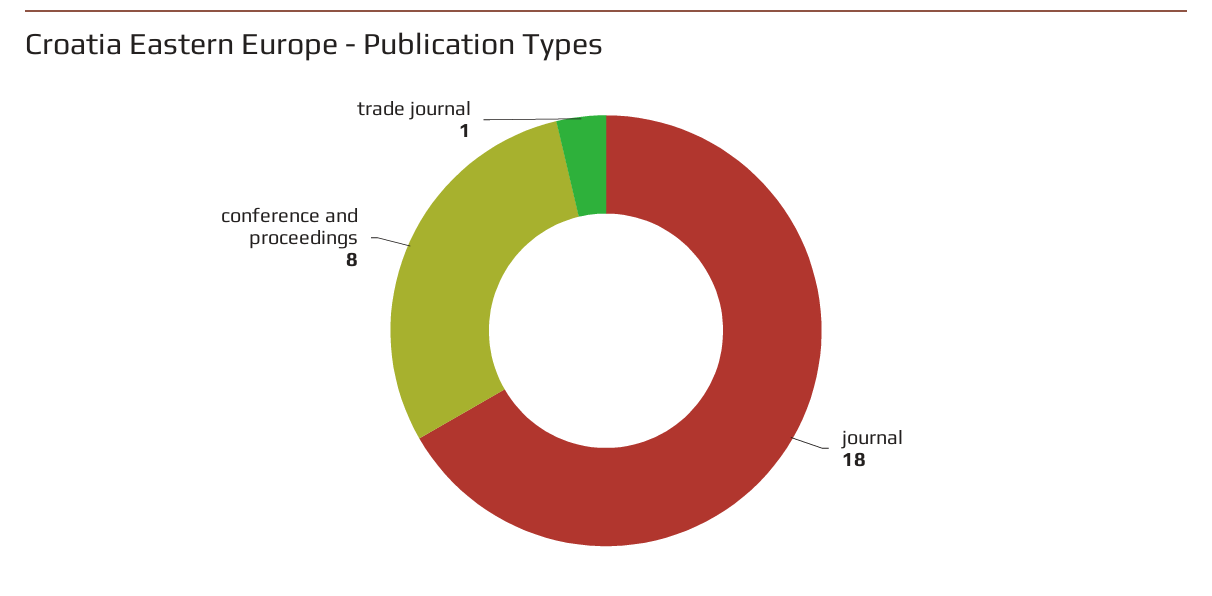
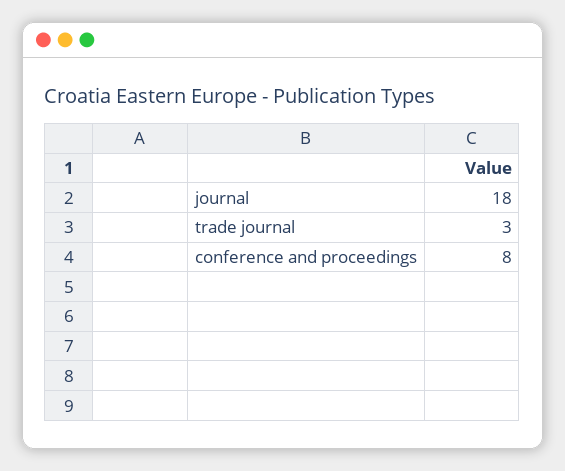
  {
    "journal": 18,
    "conference and proceedings": 8,
-   "trade journal": 1
+   "trade journal": 3
  }

